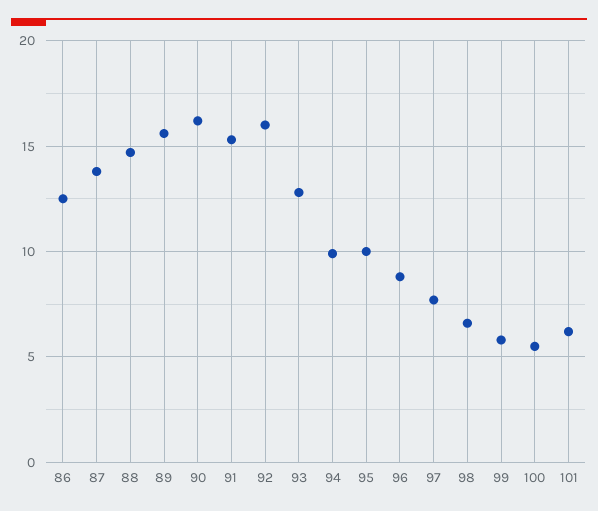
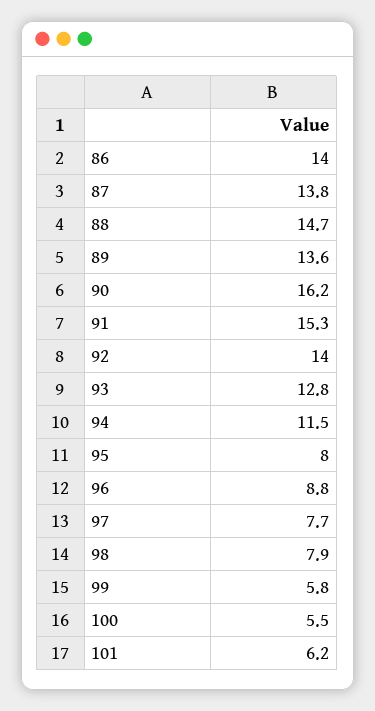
  {
-   "86": 12.5,
+   "86": 14,
    "87": 13.8,
    "88": 14.7,
-   "89": 15.5,
+   "89": 13.6,
    "90": 16.2,
    "91": 15.3,
-   "92": 16,
+   "92": 14,
    "93": 12.8,
-   "94": 10,
+   "94": 11.5,
-   "95": 10,
+   "95": 8,
    "96": 8.8,
    "97": 7.7,
-   "98": 6.5,
+   "98": 7.9,
    "99": 5.8,
    "100": 5.5,
    "101": 6.2
  }

